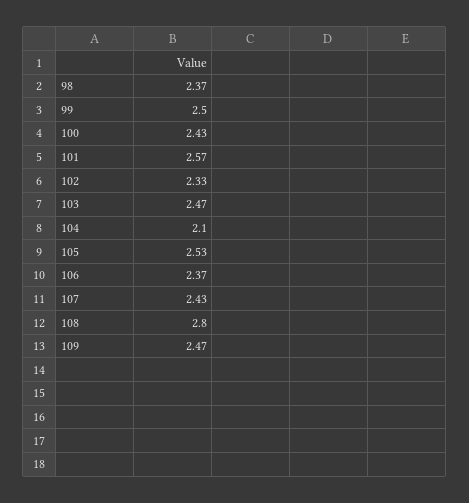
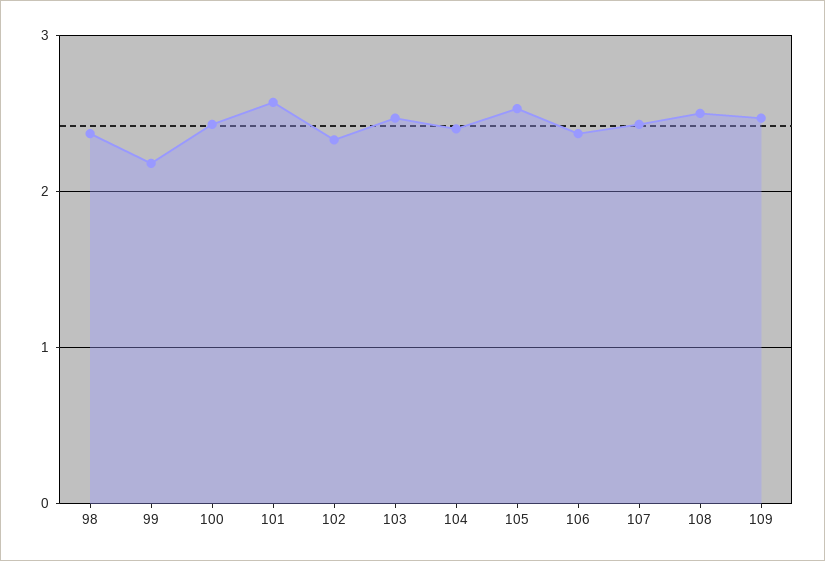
  {
    "98": 2.37,
-   "99": 2.5,
+   "99": 2.2,
    "100": 2.43,
    "101": 2.57,
    "102": 2.33,
    "103": 2.47,
-   "104": 2.1,
+   "104": 2.4,
    "105": 2.53,
    "106": 2.37,
    "107": 2.43,
-   "108": 2.8,
+   "108": 2.5,
    "109": 2.47
  }

